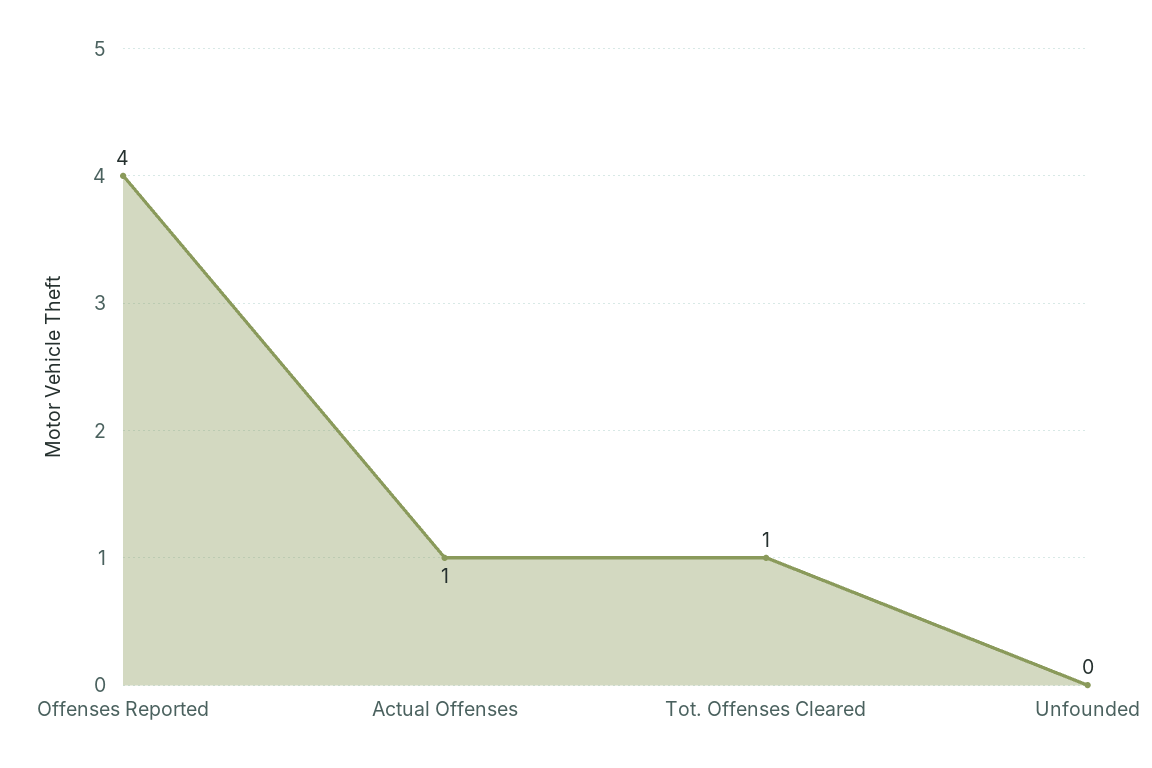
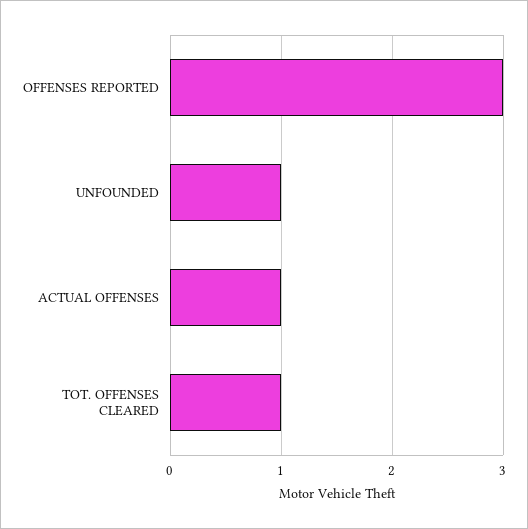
  {
-   "Offenses Reported": 4,
+   "Offenses Reported": 3,
    "Actual Offenses": 1,
    "Tot. Offenses Cleared": 1,
-   "Unfounded": 0
+   "Unfounded": 1
  }

